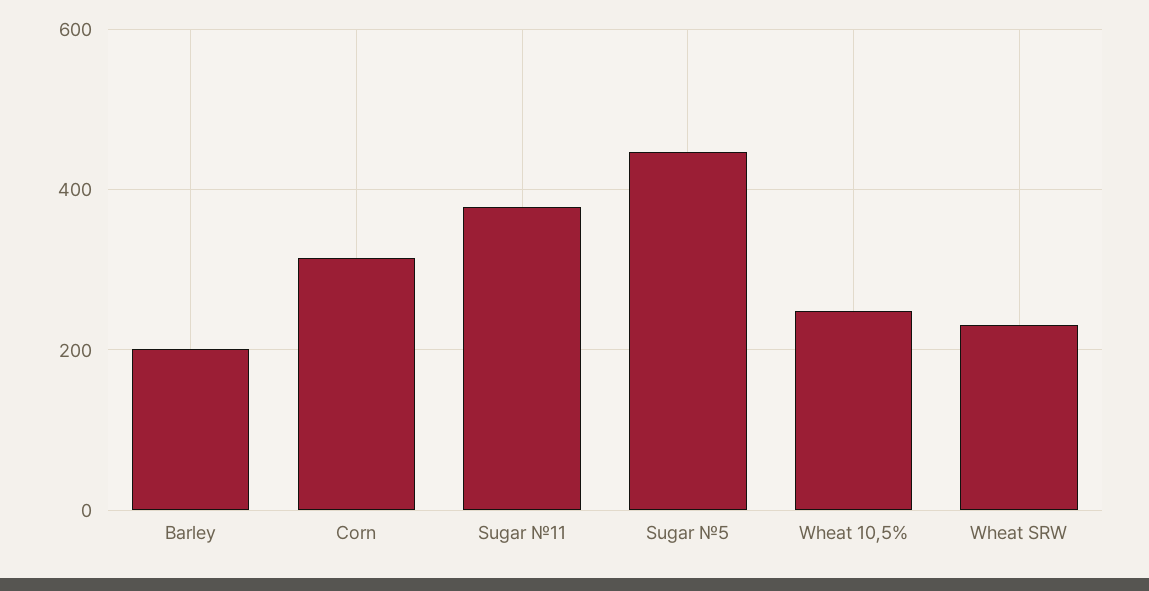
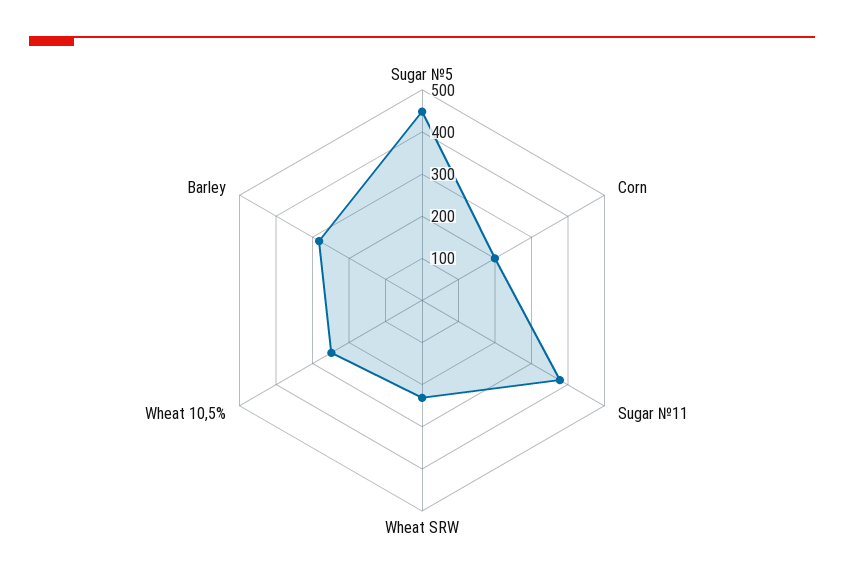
  {
-   "Barley": 200,
+   "Barley": 280,
-   "Corn": 320,
+   "Corn": 200,
    "Sugar №11": 380,
    "Sugar №5": 440,
    "Wheat 10,5%": 240,
    "Wheat SRW": 240
  }

